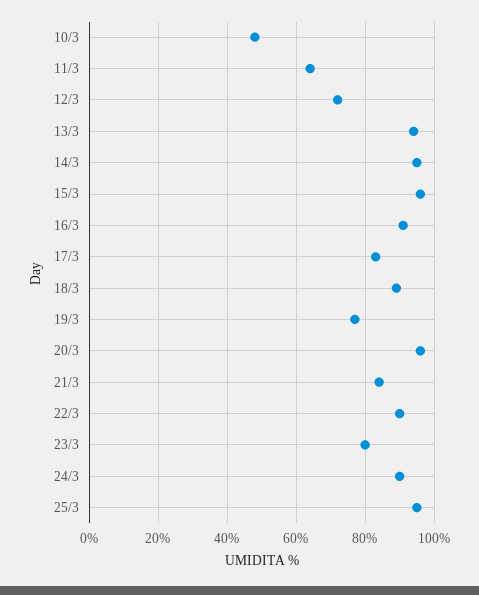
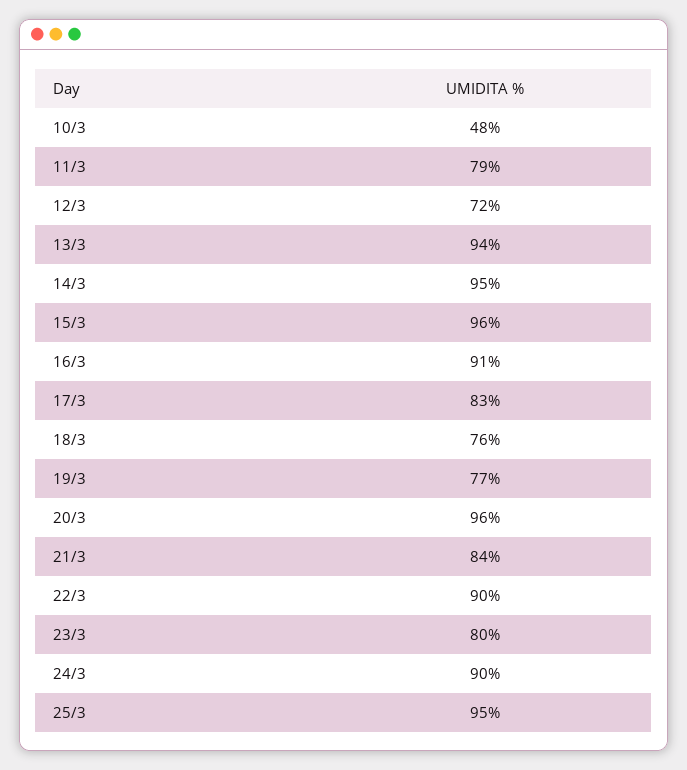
  {
    "10/3": 48,
-   "11/3": 65,
+   "11/3": 79,
    "12/3": 72,
    "13/3": 94,
    "14/3": 95,
    "15/3": 96,
    "16/3": 91,
    "17/3": 83,
-   "18/3": 90,
+   "18/3": 76,
    "19/3": 77,
    "20/3": 96,
    "21/3": 84,
    "22/3": 90,
    "23/3": 80,
    "24/3": 90,
    "25/3": 95
  }

